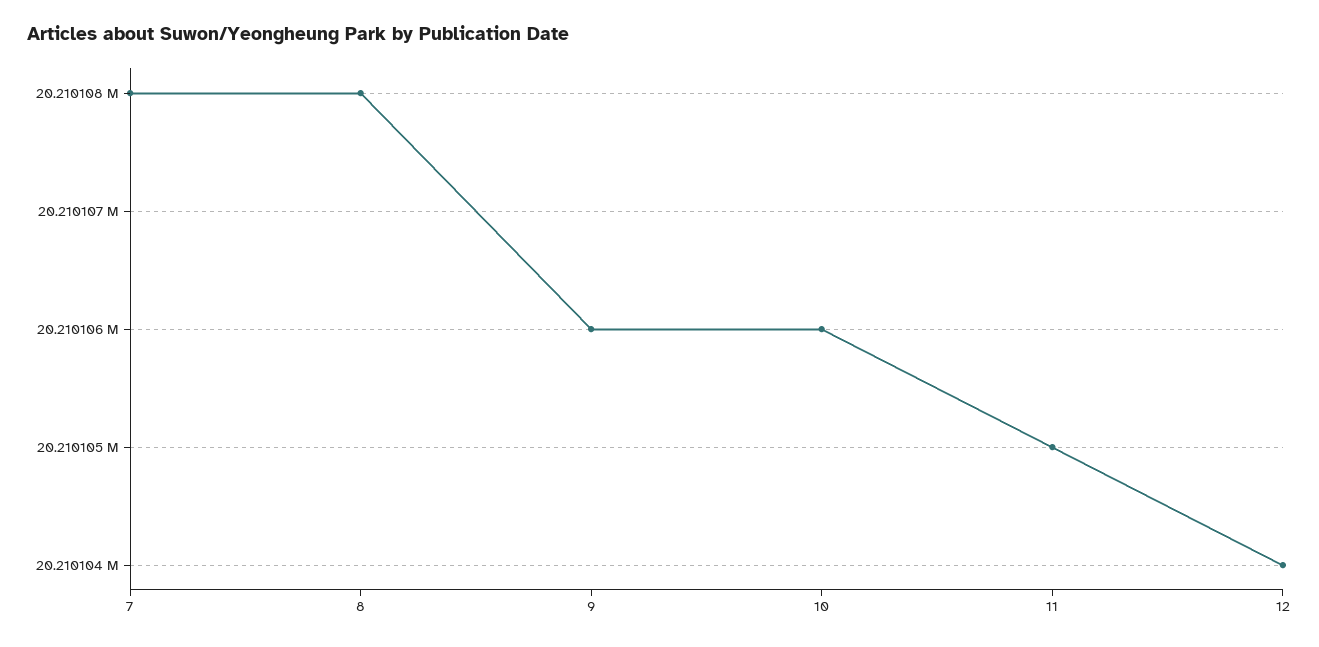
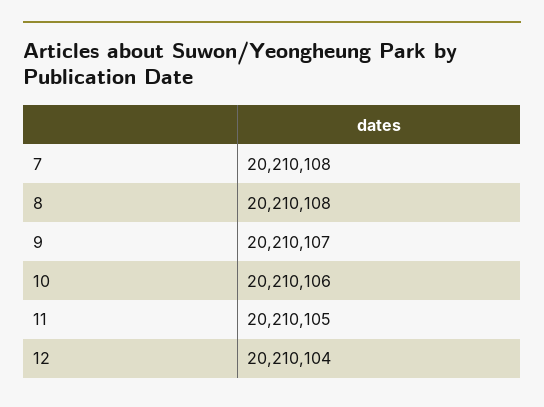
  {
    "7": 20210108,
    "8": 20210108,
-   "9": 20210106,
+   "9": 20210107,
    "10": 20210106,
    "11": 20210105,
    "12": 20210104
  }

